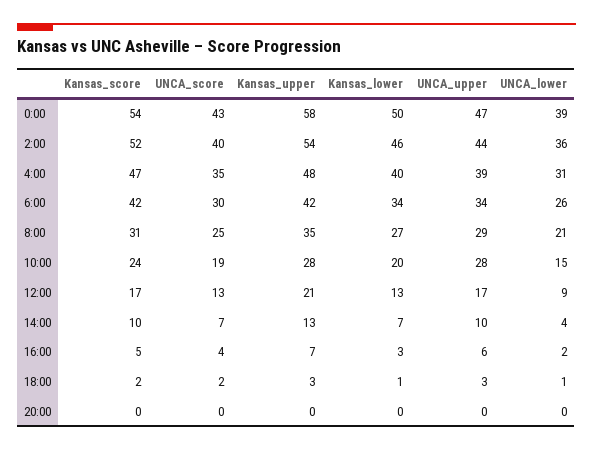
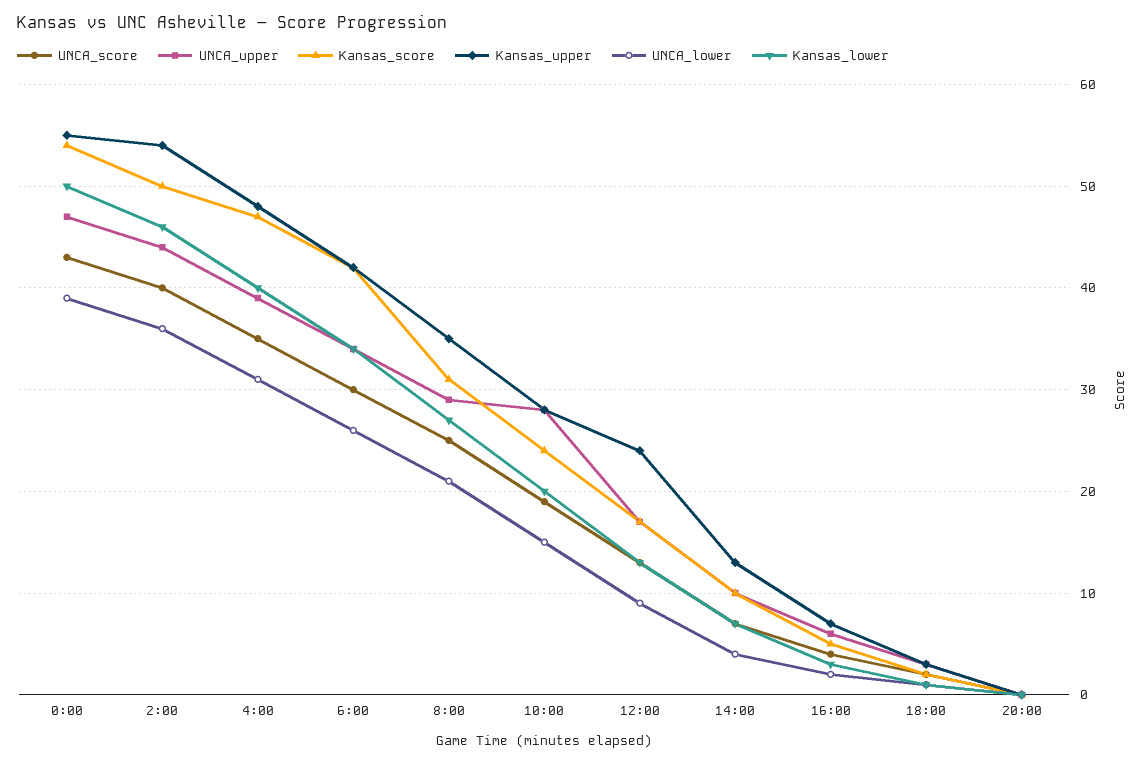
  {
    "Kansas_score": {
      "0:00": 54,
-     "2:00": 52,
+     "2:00": 50,
      "4:00": 47,
      "6:00": 42,
      "8:00": 31,
      "10:00": 24,
      "12:00": 17,
      "14:00": 10,
      "16:00": 5,
      "18:00": 2,
      "20:00": 0
    },
    "UNCA_score": {
      "0:00": 43,
      "2:00": 40,
      "4:00": 35,
      "6:00": 30,
      "8:00": 25,
      "10:00": 19,
      "12:00": 13,
      "14:00": 7,
      "16:00": 4,
      "18:00": 2,
      "20:00": 0
    },
    "Kansas_upper": {
-     "0:00": 58,
+     "0:00": 55,
      "2:00": 54,
      "4:00": 48,
      "6:00": 42,
      "8:00": 35,
      "10:00": 28,
-     "12:00": 21,
+     "12:00": 24,
      "14:00": 13,
      "16:00": 7,
      "18:00": 3,
      "20:00": 0
    },
    "Kansas_lower": {
      "0:00": 50,
      "2:00": 46,
      "4:00": 40,
      "6:00": 34,
      "8:00": 27,
      "10:00": 20,
      "12:00": 13,
      "14:00": 7,
      "16:00": 3,
      "18:00": 1,
      "20:00": 0
    },
    "UNCA_upper": {
      "0:00": 47,
      "2:00": 44,
      "4:00": 39,
      "6:00": 34,
      "8:00": 29,
      "10:00": 28,
      "12:00": 17,
      "14:00": 10,
      "16:00": 6,
      "18:00": 3,
      "20:00": 0
    },
    "UNCA_lower": {
      "0:00": 39,
      "2:00": 36,
      "4:00": 31,
      "6:00": 26,
      "8:00": 21,
      "10:00": 15,
      "12:00": 9,
      "14:00": 4,
      "16:00": 2,
      "18:00": 1,
      "20:00": 0
    }
  }

